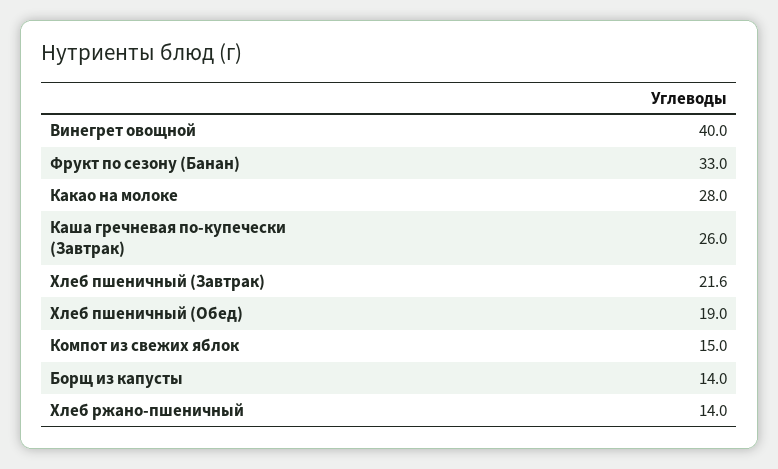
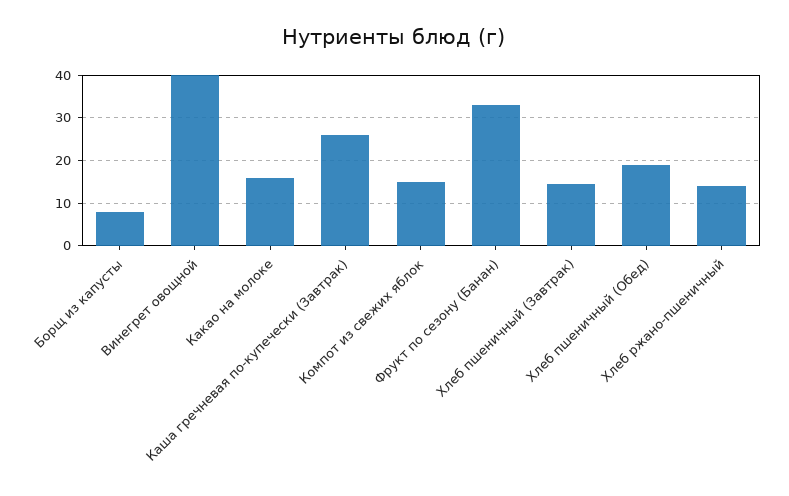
  {
    "Винегрет овощной": 40,
    "Фрукт по сезону (Банан)": 33,
-   "Какао на молоке": 28,
+   "Какао на молоке": 16,
    "Каша гречневая по-купечески (Завтрак)": 26,
-   "Хлеб пшеничный (Завтрак)": 21.6,
+   "Хлеб пшеничный (Завтрак)": 14,
    "Хлеб пшеничный (Обед)": 19,
    "Компот из свежих яблок": 15,
-   "Борщ из капусты": 14,
+   "Борщ из капусты": 8,
    "Хлеб ржано-пшеничный": 14
  }

